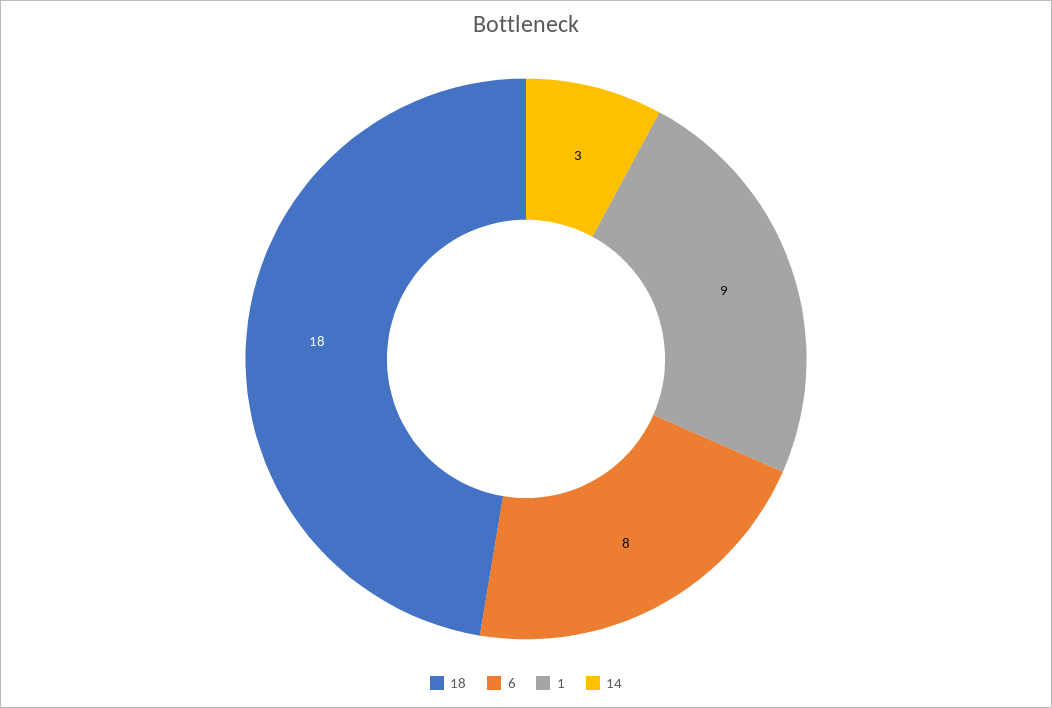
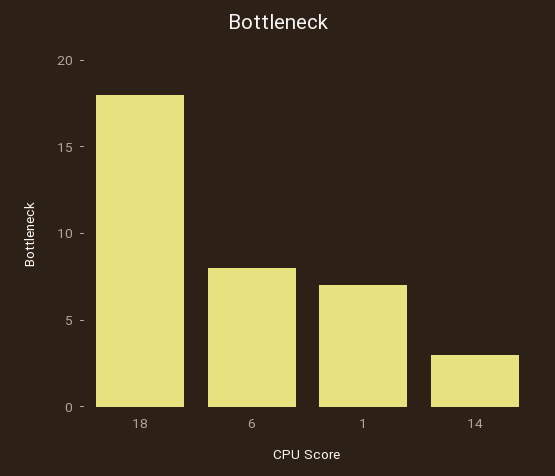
  {
    "18": 18,
    "6": 8,
-   "1": 9,
+   "1": 7,
    "14": 3
  }

